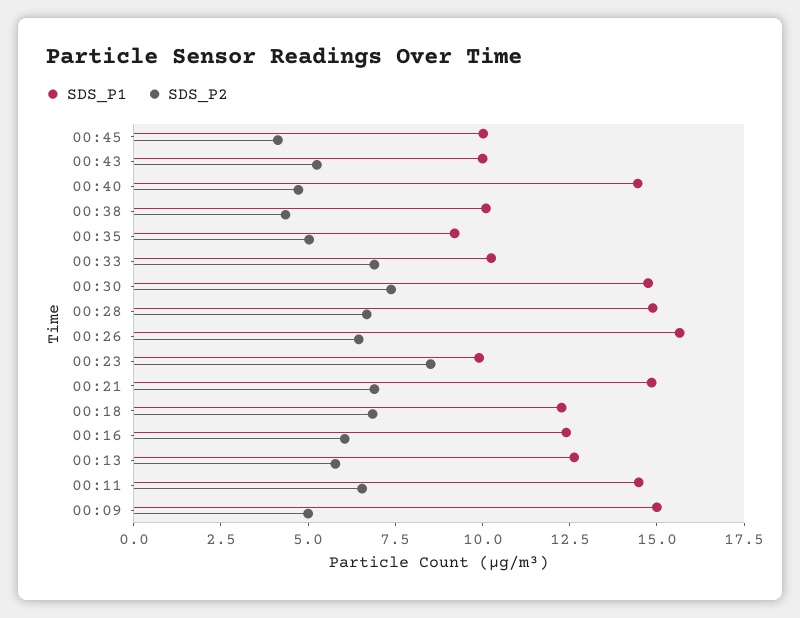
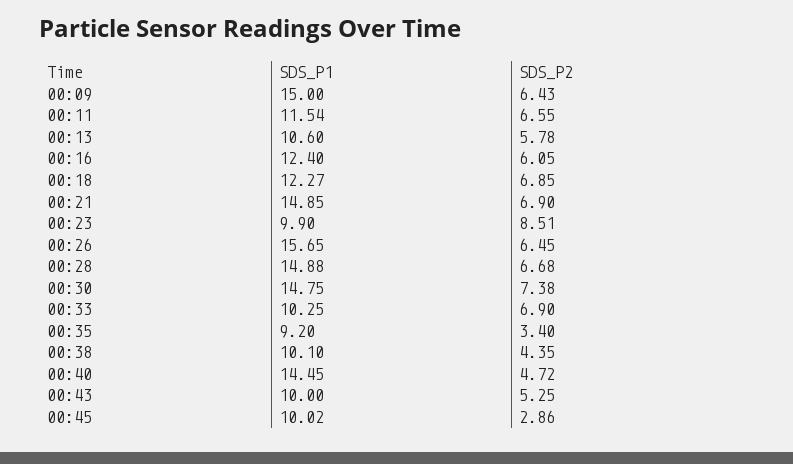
  {
    "SDS_P1": {
      "00:45": 10.02,
      "00:43": 10,
      "00:40": 14.45,
      "00:38": 10.1,
      "00:35": 9.2,
      "00:33": 10.25,
      "00:30": 14.75,
      "00:28": 14.88,
      "00:26": 15.65,
      "00:23": 9.9,
      "00:21": 14.85,
      "00:18": 12.27,
      "00:16": 12.4,
-     "00:13": 12.5,
+     "00:13": 10.6,
-     "00:11": 14.5,
+     "00:11": 11.54,
      "00:09": 15
    },
    "SDS_P2": {
-     "00:45": 4,
+     "00:45": 2.86,
      "00:43": 5.25,
      "00:40": 4.72,
      "00:38": 4.35,
-     "00:35": 5,
+     "00:35": 3.4,
      "00:33": 6.9,
      "00:30": 7.38,
      "00:28": 6.68,
      "00:26": 6.45,
      "00:23": 8.51,
      "00:21": 6.9,
      "00:18": 6.85,
      "00:16": 6.05,
      "00:13": 5.78,
      "00:11": 6.55,
-     "00:09": 5
+     "00:09": 6.43
    }
  }

